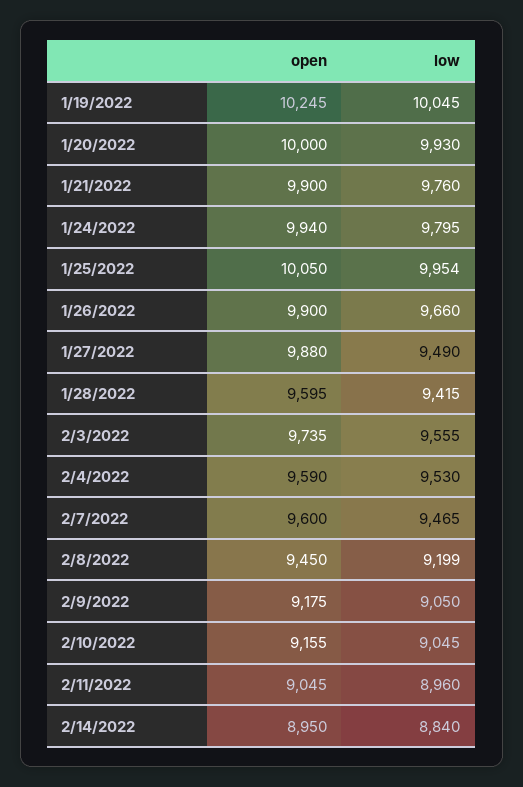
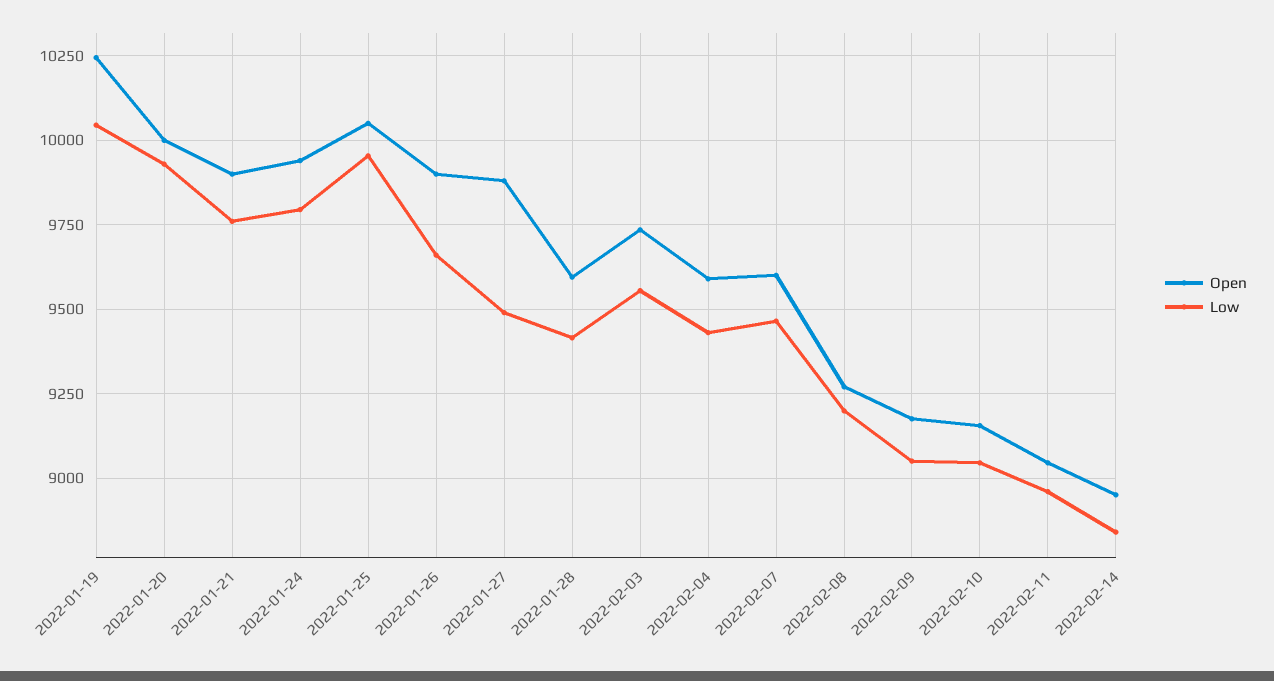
  {
    "open": {
      "1/19/2022": 10245,
      "1/20/2022": 10000,
      "1/21/2022": 9900,
      "1/24/2022": 9940,
      "1/25/2022": 10050,
      "1/26/2022": 9900,
      "1/27/2022": 9880,
      "1/28/2022": 9595,
      "2/3/2022": 9735,
      "2/4/2022": 9590,
      "2/7/2022": 9600,
-     "2/8/2022": 9450,
+     "2/8/2022": 9275,
      "2/9/2022": 9175,
      "2/10/2022": 9155,
      "2/11/2022": 9045,
      "2/14/2022": 8950
    },
    "low": {
      "1/19/2022": 10045,
      "1/20/2022": 9930,
      "1/21/2022": 9760,
      "1/24/2022": 9795,
      "1/25/2022": 9954,
      "1/26/2022": 9660,
      "1/27/2022": 9490,
      "1/28/2022": 9415,
      "2/3/2022": 9555,
-     "2/4/2022": 9530,
+     "2/4/2022": 9425,
      "2/7/2022": 9465,
      "2/8/2022": 9199,
      "2/9/2022": 9050,
      "2/10/2022": 9045,
      "2/11/2022": 8960,
      "2/14/2022": 8840
    }
  }

